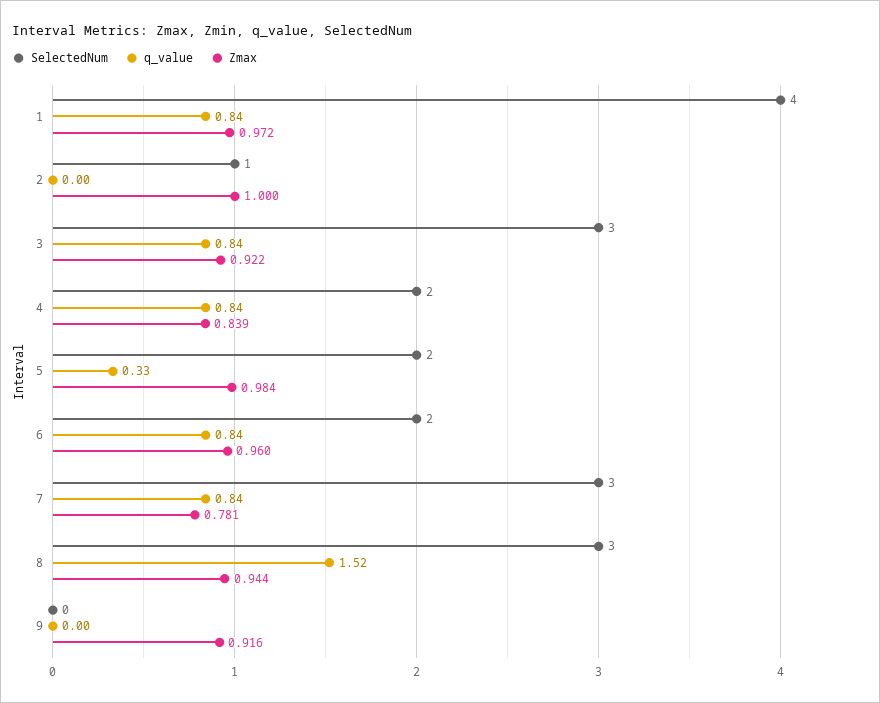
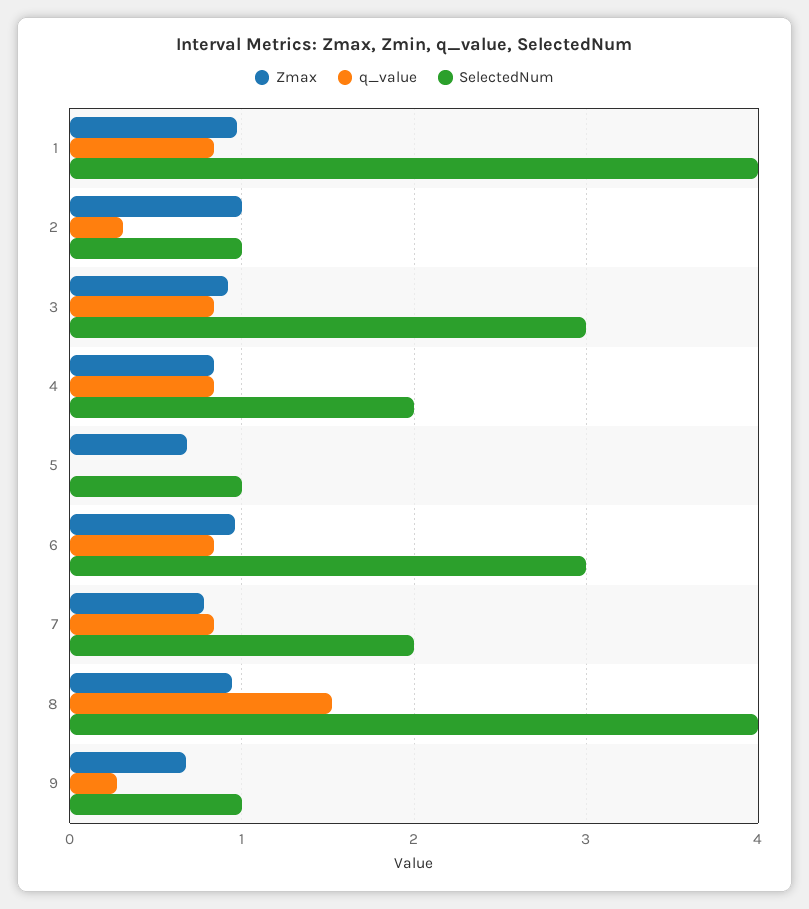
  {
    "SelectedNum": {
      "1": 4,
      "2": 1,
      "3": 3,
      "4": 2,
-     "5": 2,
+     "5": 1,
-     "6": 2,
+     "6": 3,
-     "7": 3,
+     "7": 2,
-     "8": 3,
+     "8": 4,
-     "9": 0
+     "9": 1
    },
    "q_value": {
      "1": 0.84,
-     "2": 0,
+     "2": 0.3,
      "3": 0.84,
      "4": 0.84,
-     "5": 0.33,
+     "5": 0,
      "6": 0.84,
      "7": 0.84,
      "8": 1.52,
-     "9": 0
+     "9": 0.3
    },
    "Zmax": {
      "1": 0.972,
      "2": 1,
      "3": 0.922,
      "4": 0.839,
-     "5": 0.984,
+     "5": 0.7,
      "6": 0.96,
      "7": 0.781,
      "8": 0.944,
-     "9": 0.916
+     "9": 0.7
    }
  }

